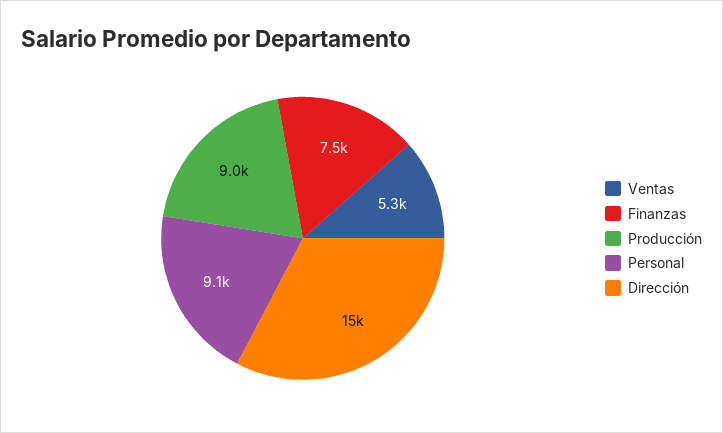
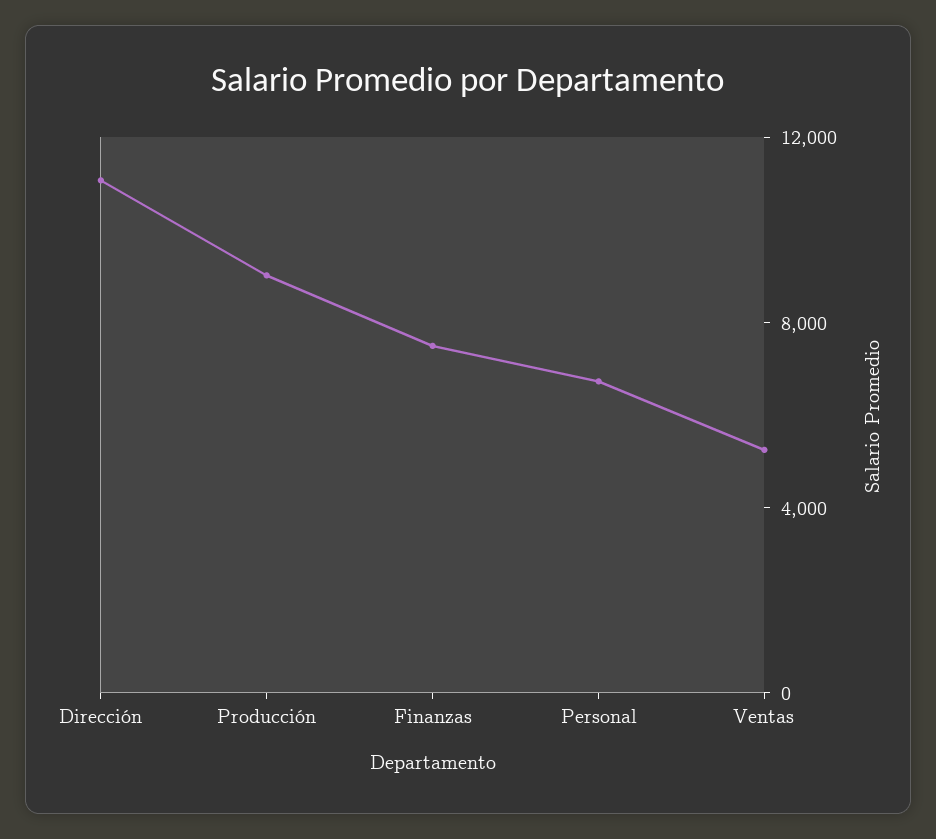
  {
    "Ventas": 5300,
    "Finanzas": 7500,
    "Producción": 9000,
-   "Personal": 9100,
+   "Personal": 7000,
-   "Dirección": 15000
+   "Dirección": 11000
  }

